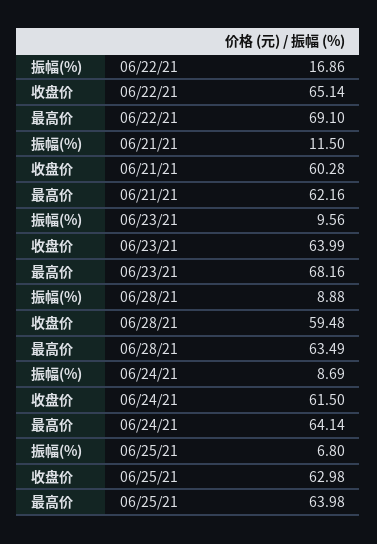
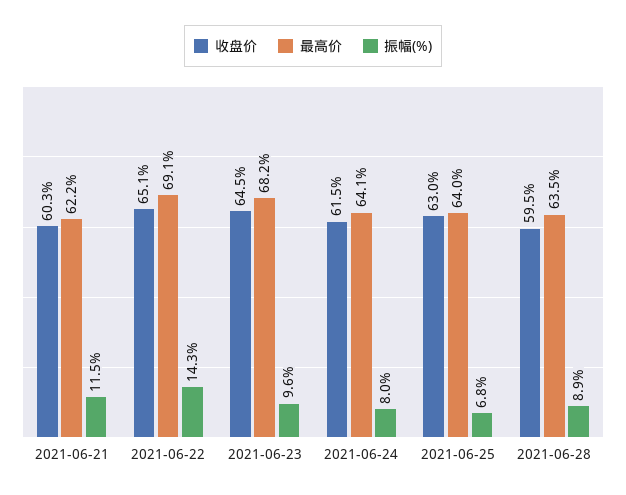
  {
    "振幅(%)": {
-     "06/22/21": 16.86,
+     "06/22/21": 14.3,
      "06/21/21": 11.5,
      "06/23/21": 9.56,
      "06/28/21": 8.88,
-     "06/24/21": 8.69,
+     "06/24/21": 8,
      "06/25/21": 6.8
    },
    "收盘价": {
      "06/22/21": 65.14,
      "06/21/21": 60.28,
-     "06/23/21": 63.99,
+     "06/23/21": 64.5,
      "06/28/21": 59.48,
      "06/24/21": 61.5,
      "06/25/21": 62.98
    },
    "最高价": {
      "06/22/21": 69.1,
      "06/21/21": 62.16,
      "06/23/21": 68.16,
      "06/28/21": 63.49,
      "06/24/21": 64.14,
      "06/25/21": 63.98
    }
  }

